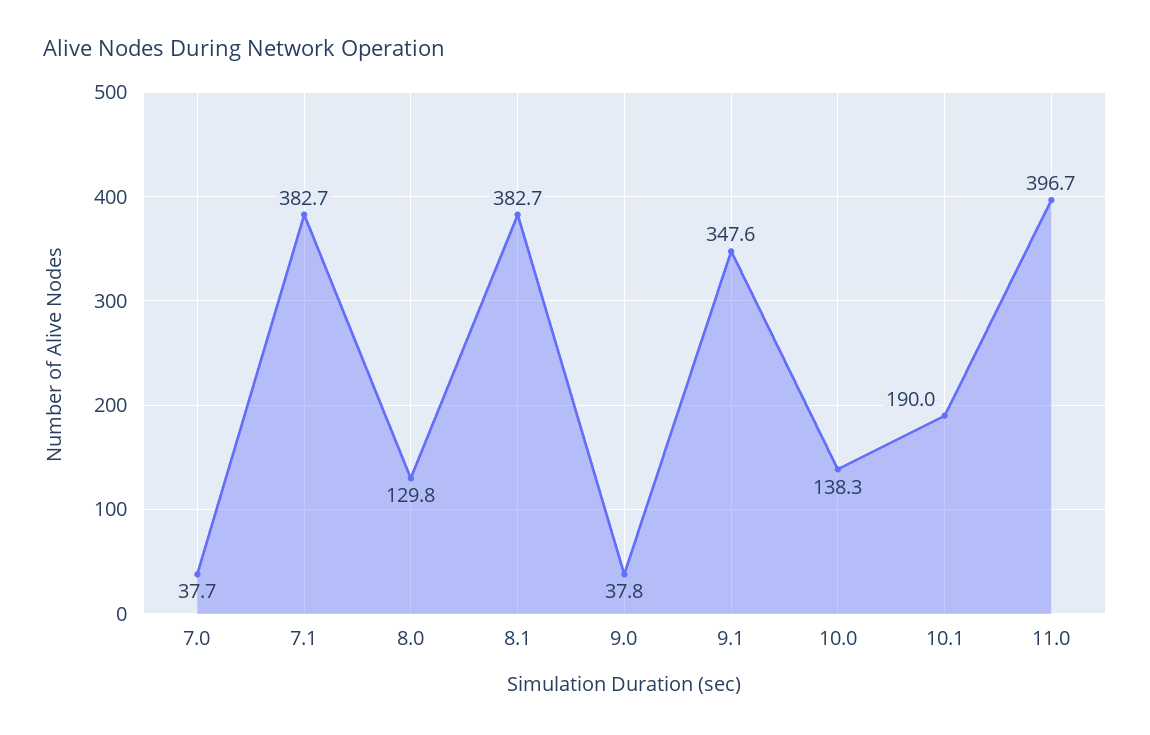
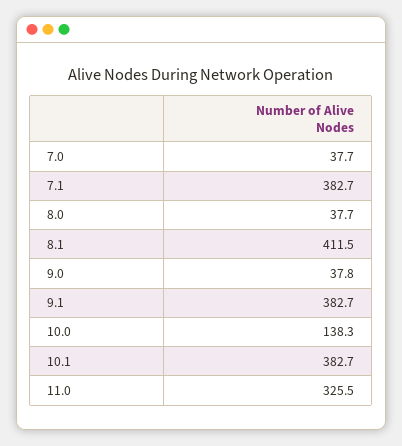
  {
    "7.0": 37.7,
    "7.1": 382.7,
-   "8.0": 129.8,
+   "8.0": 37.7,
-   "8.1": 382.7,
+   "8.1": 411.5,
    "9.0": 37.8,
-   "9.1": 347.6,
+   "9.1": 382.7,
    "10.0": 138.3,
-   "10.1": 190,
+   "10.1": 382.7,
-   "11.0": 396.7
+   "11.0": 325.5
  }

